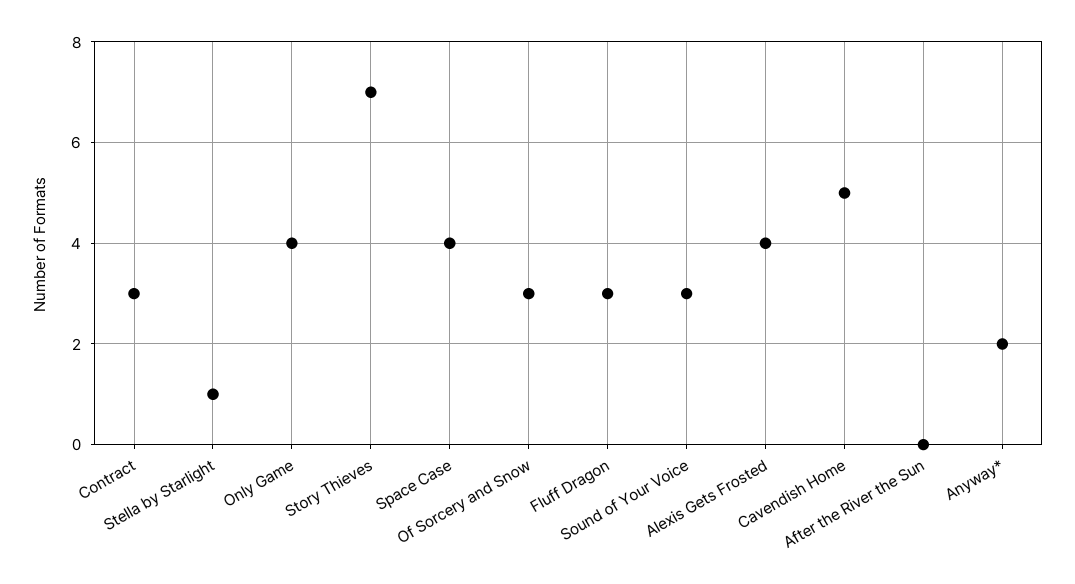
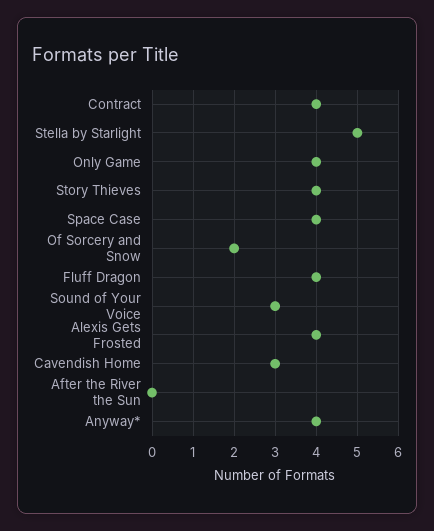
  {
-   "Contract": 3,
+   "Contract": 4,
-   "Stella by Starlight": 1,
+   "Stella by Starlight": 5,
    "Only Game": 4,
-   "Story Thieves": 7,
+   "Story Thieves": 4,
    "Space Case": 4,
-   "Of Sorcery and Snow": 3,
+   "Of Sorcery and Snow": 2,
-   "Fluff Dragon": 3,
+   "Fluff Dragon": 4,
    "Sound of Your Voice": 3,
    "Alexis Gets Frosted": 4,
-   "Cavendish Home": 5,
+   "Cavendish Home": 3,
    "After the River the Sun": 0,
-   "Anyway*": 2
+   "Anyway*": 4
  }

